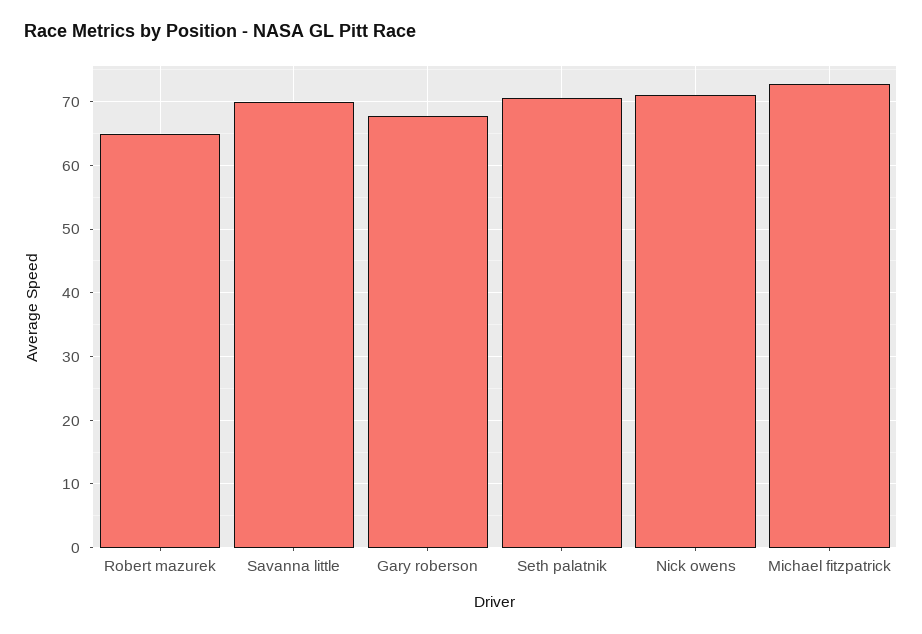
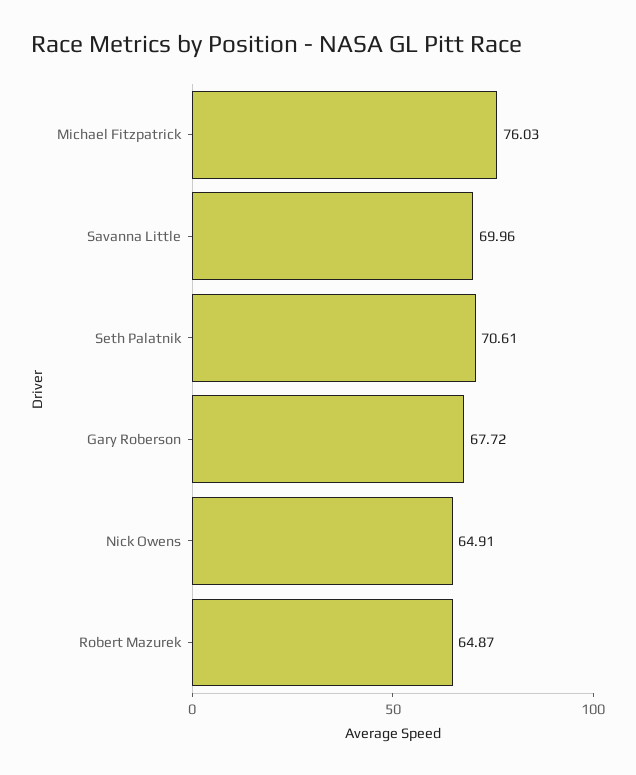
  {
    "Robert mazurek": 64.87,
    "Savanna little": 69.96,
    "Gary roberson": 67.72,
    "Seth palatnik": 70.61,
-   "Nick owens": 71,
+   "Nick owens": 64.91,
-   "Michael fitzpatrick": 73
+   "Michael fitzpatrick": 76.03
  }

